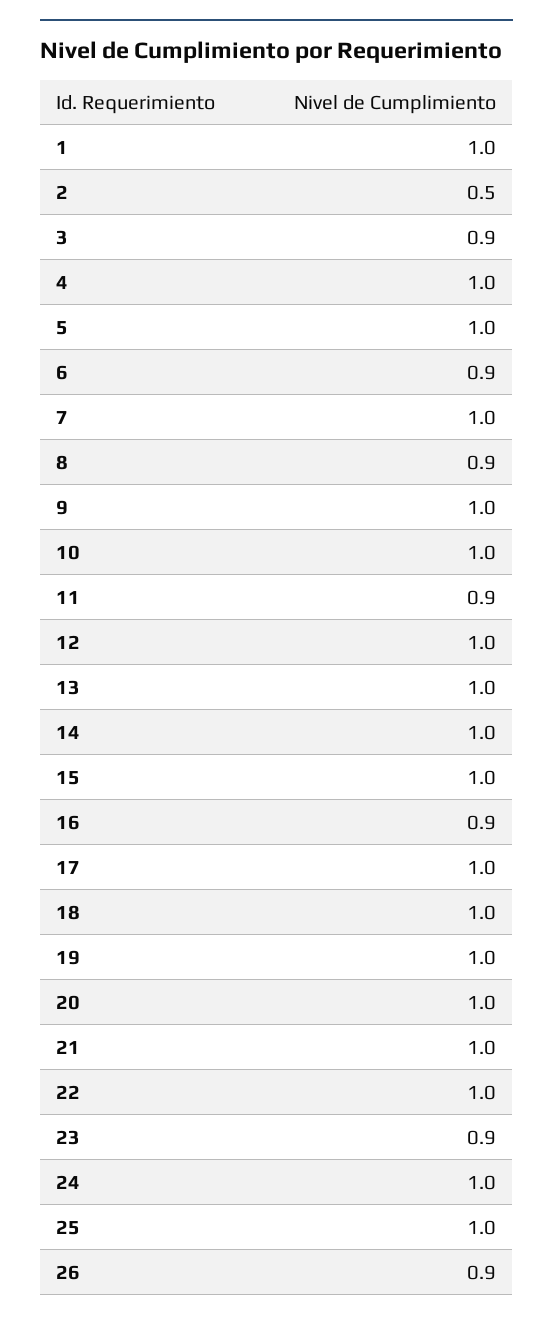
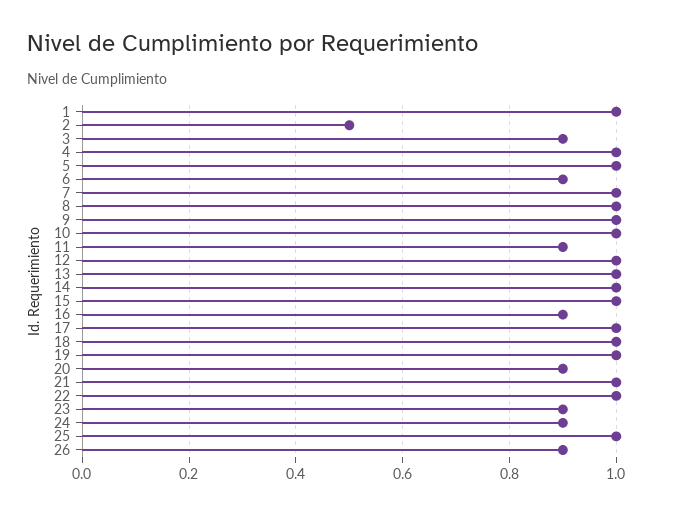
  {
    "1": 1,
    "2": 0.5,
    "3": 0.9,
    "4": 1,
    "5": 1,
    "6": 0.9,
    "7": 1,
-   "8": 0.9,
+   "8": 1,
    "9": 1,
    "10": 1,
    "11": 0.9,
    "12": 1,
    "13": 1,
    "14": 1,
    "15": 1,
    "16": 0.9,
    "17": 1,
    "18": 1,
    "19": 1,
-   "20": 1,
+   "20": 0.9,
    "21": 1,
    "22": 1,
    "23": 0.9,
-   "24": 1,
+   "24": 0.9,
    "25": 1,
    "26": 0.9
  }

